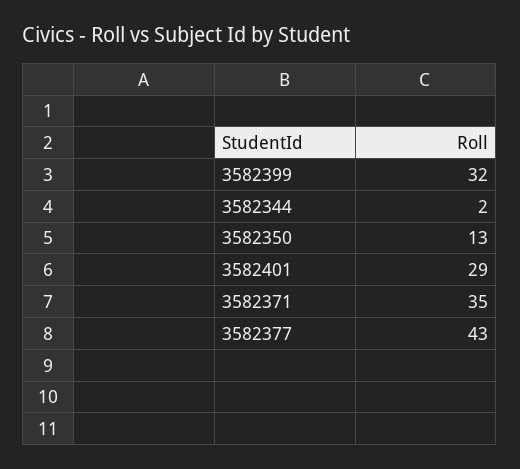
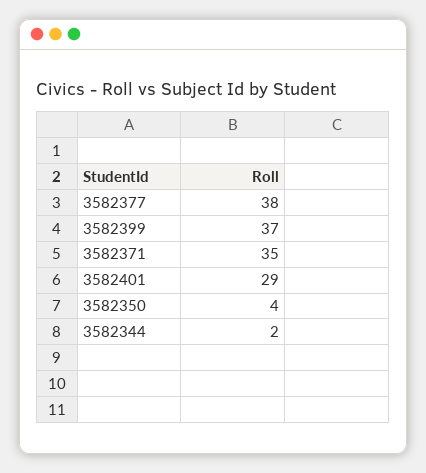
  {
-   "3582399": 32,
+   "3582399": 37,
    "3582344": 2,
-   "3582350": 13,
+   "3582350": 4,
    "3582401": 29,
    "3582371": 35,
-   "3582377": 43
+   "3582377": 38
  }

